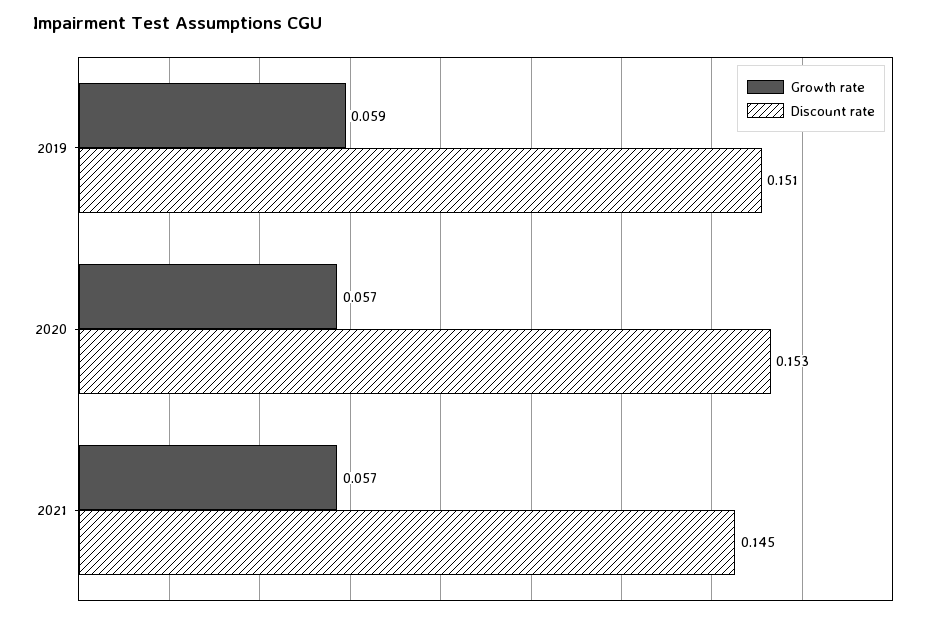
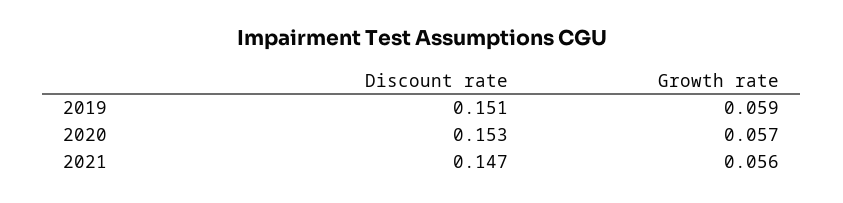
  {
    "Growth rate": {
      "2019": 0.059,
      "2020": 0.057,
-     "2021": 0.057
+     "2021": 0.056
    },
    "Discount rate": {
      "2019": 0.151,
      "2020": 0.153,
-     "2021": 0.145
+     "2021": 0.147
    }
  }

